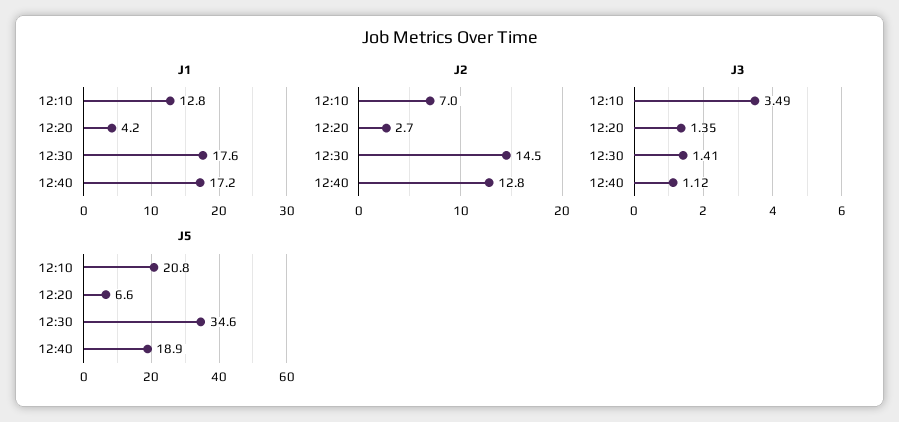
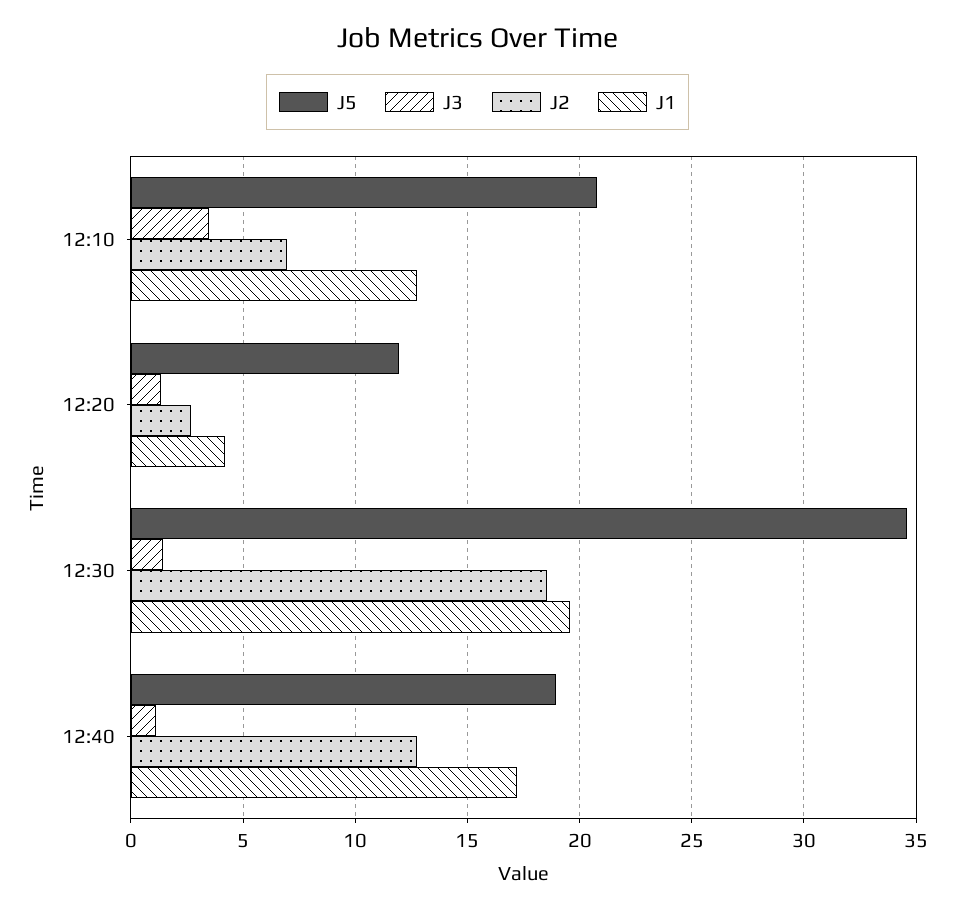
  {
    "J1": {
      "12:10": 12.8,
      "12:20": 4.2,
-     "12:30": 17.6,
+     "12:30": 19.5,
      "12:40": 17.2
    },
    "J2": {
      "12:10": 7,
      "12:20": 2.7,
-     "12:30": 14.5,
+     "12:30": 18.5,
      "12:40": 12.8
    },
    "J3": {
      "12:10": 3.49,
      "12:20": 1.35,
      "12:30": 1.41,
      "12:40": 1.12
    },
    "J5": {
      "12:10": 20.8,
-     "12:20": 6.6,
+     "12:20": 12,
      "12:30": 34.6,
      "12:40": 18.9
    }
  }

